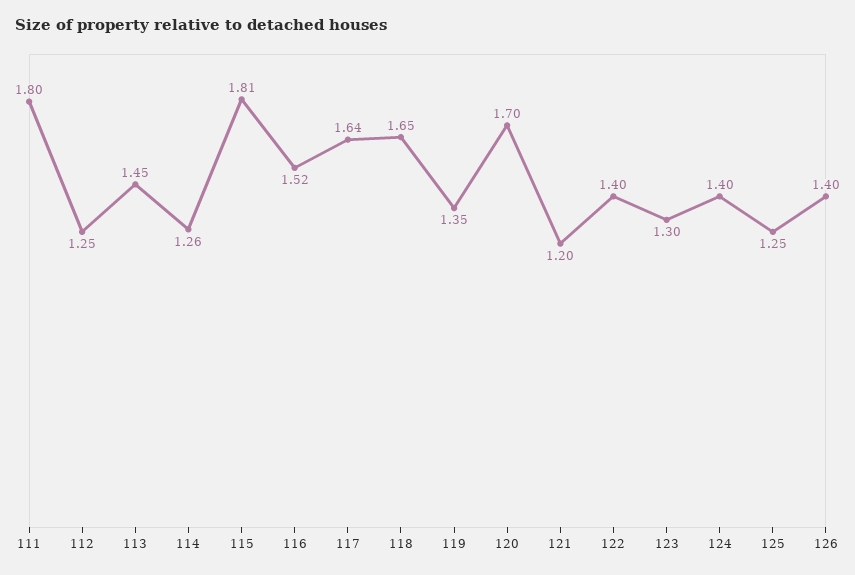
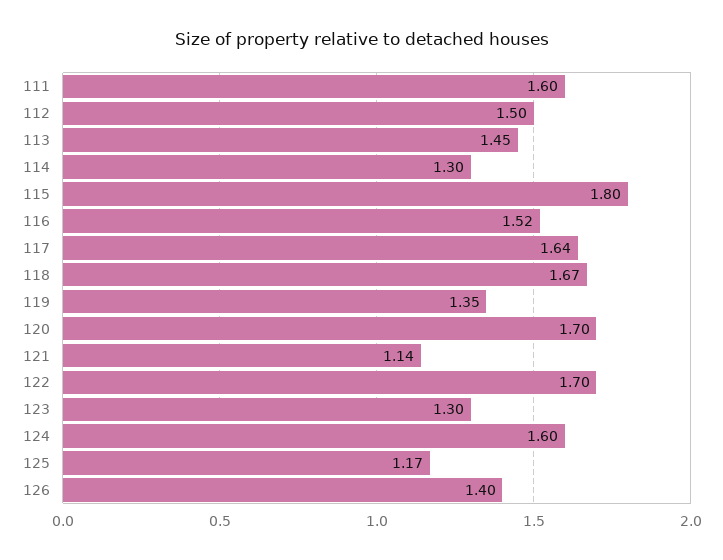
  {
-   "111": 1.8,
+   "111": 1.6,
-   "112": 1.25,
+   "112": 1.5,
    "113": 1.45,
-   "114": 1.26,
+   "114": 1.3,
-   "115": 1.81,
+   "115": 1.8,
    "116": 1.52,
    "117": 1.64,
-   "118": 1.65,
+   "118": 1.67,
    "119": 1.35,
    "120": 1.7,
-   "121": 1.2,
+   "121": 1.14,
-   "122": 1.4,
+   "122": 1.7,
    "123": 1.3,
-   "124": 1.4,
+   "124": 1.6,
-   "125": 1.25,
+   "125": 1.17,
    "126": 1.4
  }

